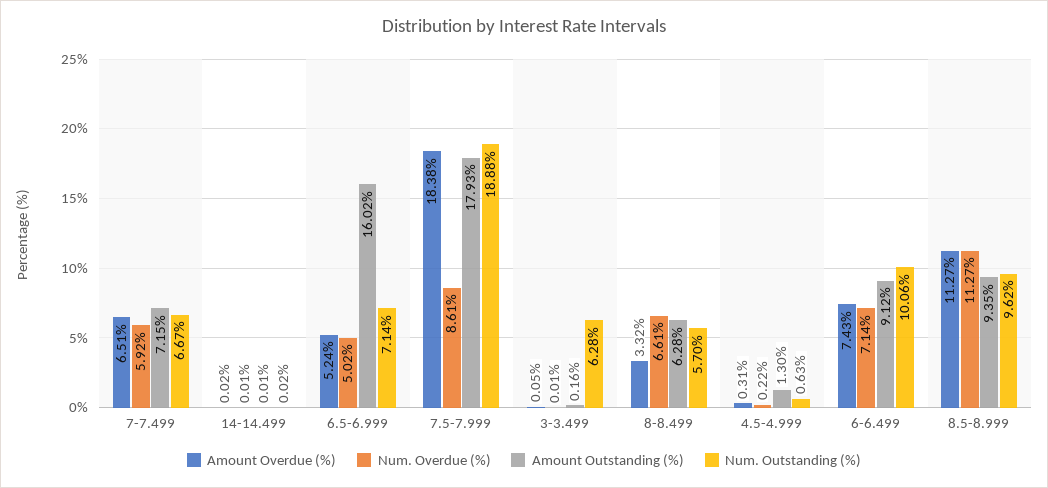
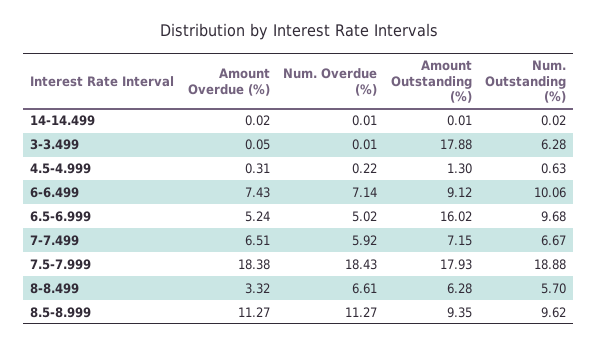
  {
    "Amount Overdue (%)": {
      "7-7.499": 6.51,
      "14-14.499": 0.02,
      "6.5-6.999": 5.24,
      "7.5-7.999": 18.38,
      "3-3.499": 0.05,
      "8-8.499": 3.32,
      "4.5-4.999": 0.31,
      "6-6.499": 7.43,
      "8.5-8.999": 11.27
    },
    "Num. Overdue (%)": {
      "7-7.499": 5.92,
      "14-14.499": 0.01,
      "6.5-6.999": 5.02,
-     "7.5-7.999": 8.61,
+     "7.5-7.999": 18.43,
      "3-3.499": 0.01,
      "8-8.499": 6.61,
      "4.5-4.999": 0.22,
      "6-6.499": 7.14,
      "8.5-8.999": 11.27
    },
    "Amount Outstanding (%)": {
      "7-7.499": 7.15,
      "14-14.499": 0.01,
      "6.5-6.999": 16.02,
      "7.5-7.999": 17.93,
-     "3-3.499": 0.16,
+     "3-3.499": 17.88,
      "8-8.499": 6.28,
      "4.5-4.999": 1.3,
      "6-6.499": 9.12,
      "8.5-8.999": 9.35
    },
    "Num. Outstanding (%)": {
      "7-7.499": 6.67,
      "14-14.499": 0.02,
-     "6.5-6.999": 7.14,
+     "6.5-6.999": 9.68,
      "7.5-7.999": 18.88,
      "3-3.499": 6.28,
      "8-8.499": 5.7,
      "4.5-4.999": 0.63,
      "6-6.499": 10.06,
      "8.5-8.999": 9.62
    }
  }

